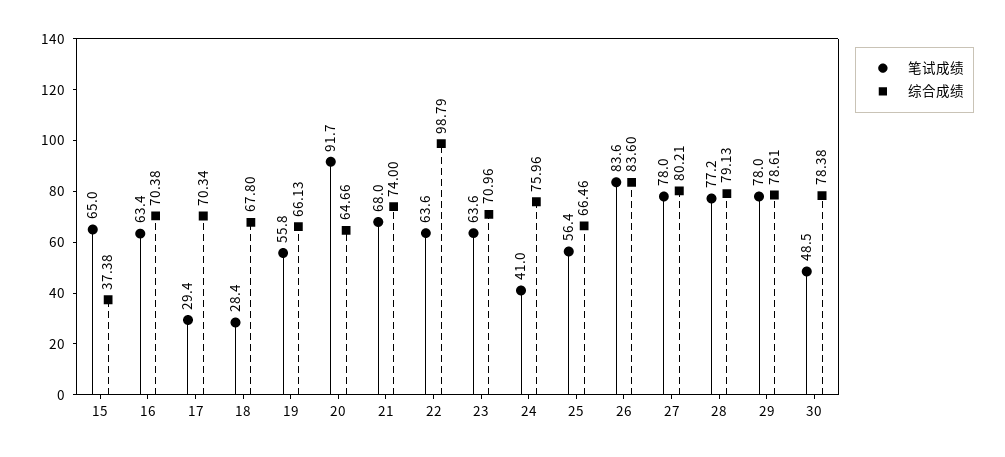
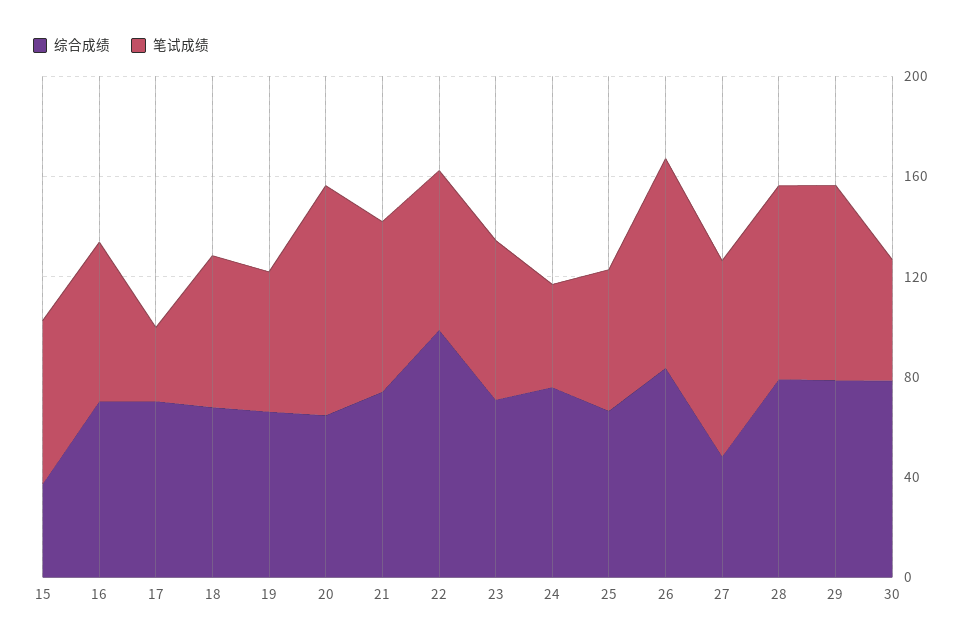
  {
    "笔试成绩": {
      "15": 65,
      "16": 63.4,
      "17": 29.4,
-     "18": 28.4,
+     "18": 60,
      "19": 55.8,
      "20": 91.7,
      "21": 68,
      "22": 63.6,
      "23": 63.6,
      "24": 41,
      "25": 56.4,
      "26": 83.6,
      "27": 78,
      "28": 77.2,
      "29": 78,
      "30": 48.5
    },
    "综合成绩": {
      "15": 37.38,
      "16": 70.38,
      "17": 70.34,
      "18": 67.8,
      "19": 66.13,
      "20": 64.66,
      "21": 74,
      "22": 98.79,
      "23": 70.96,
      "24": 75.96,
      "25": 66.46,
      "26": 83.6,
-     "27": 80.21,
+     "27": 50,
      "28": 79.13,
      "29": 78.61,
      "30": 78.38
    }
  }

